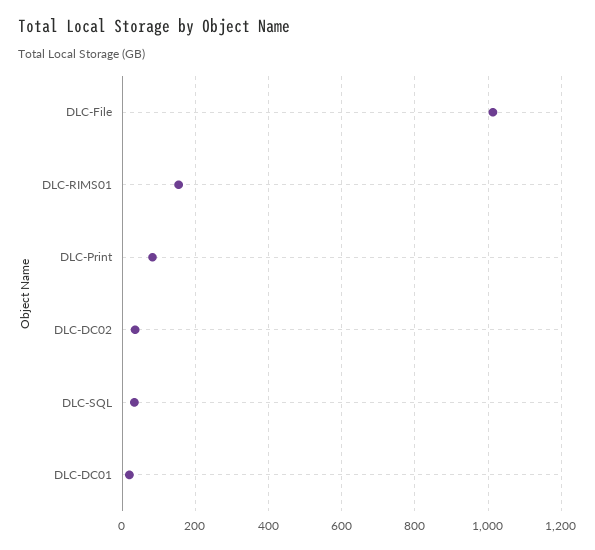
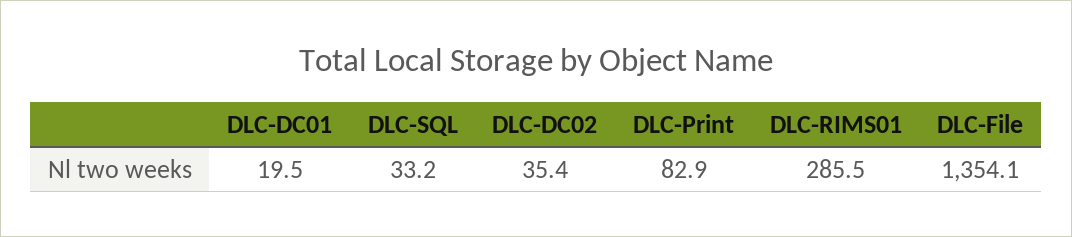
  {
-   "DLC-File": 1020,
+   "DLC-File": 1354.1,
-   "DLC-RIMS01": 160,
+   "DLC-RIMS01": 285.5,
    "DLC-Print": 82.9,
    "DLC-DC02": 35.4,
    "DLC-SQL": 33.2,
    "DLC-DC01": 19.5
  }

